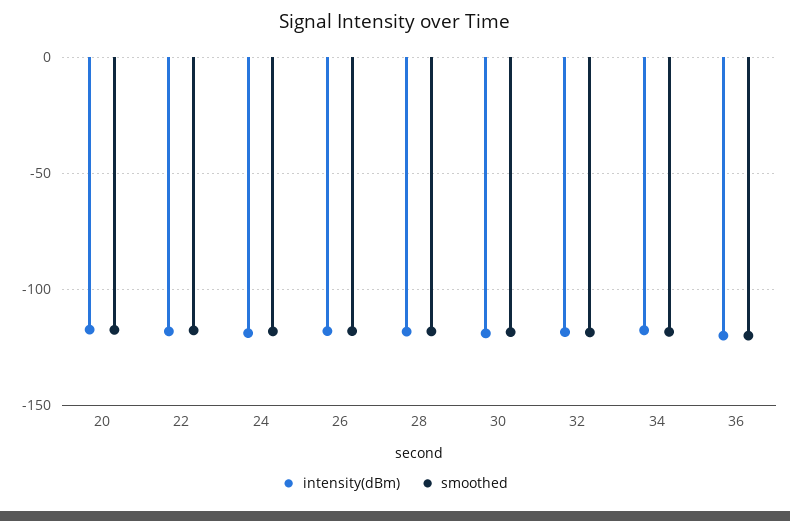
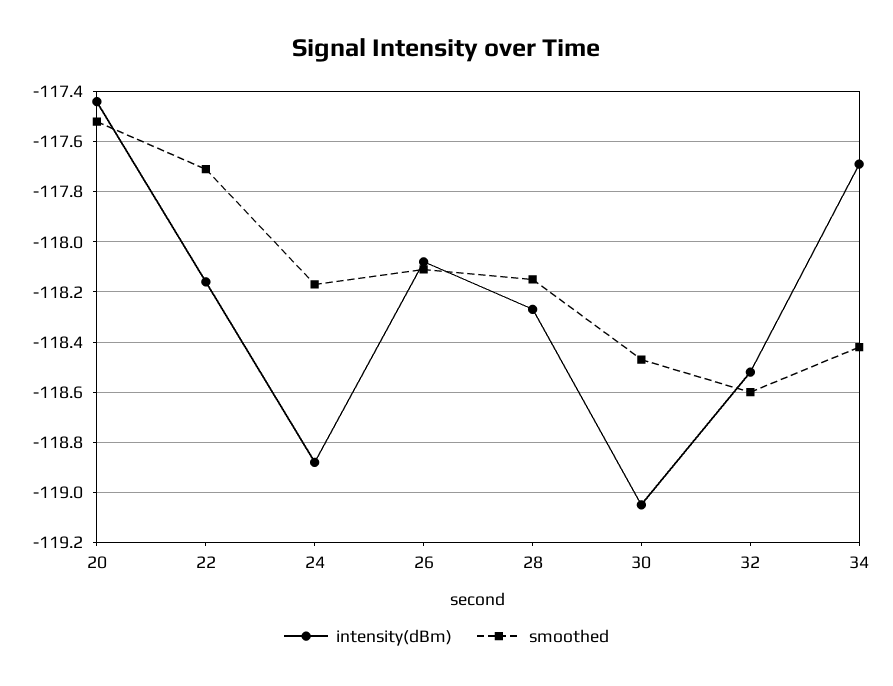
  {
    "intensity(dBm)": {
      "20": -117.45,
      "22": -118.15,
      "24": -118.9,
      "26": -118.1,
      "28": -118.25,
      "30": -119.05,
      "32": -118.5,
-     "34": -117.7,
+     "34": -117.7
-     "36": -120
    },
    "smoothed": {
      "20": -117.5,
      "22": -117.7,
      "24": -118.15,
      "26": -118.1,
      "28": -118.15,
      "30": -118.45,
      "32": -118.6,
-     "34": -118.4,
+     "34": -118.4
-     "36": -120
    }
  }

